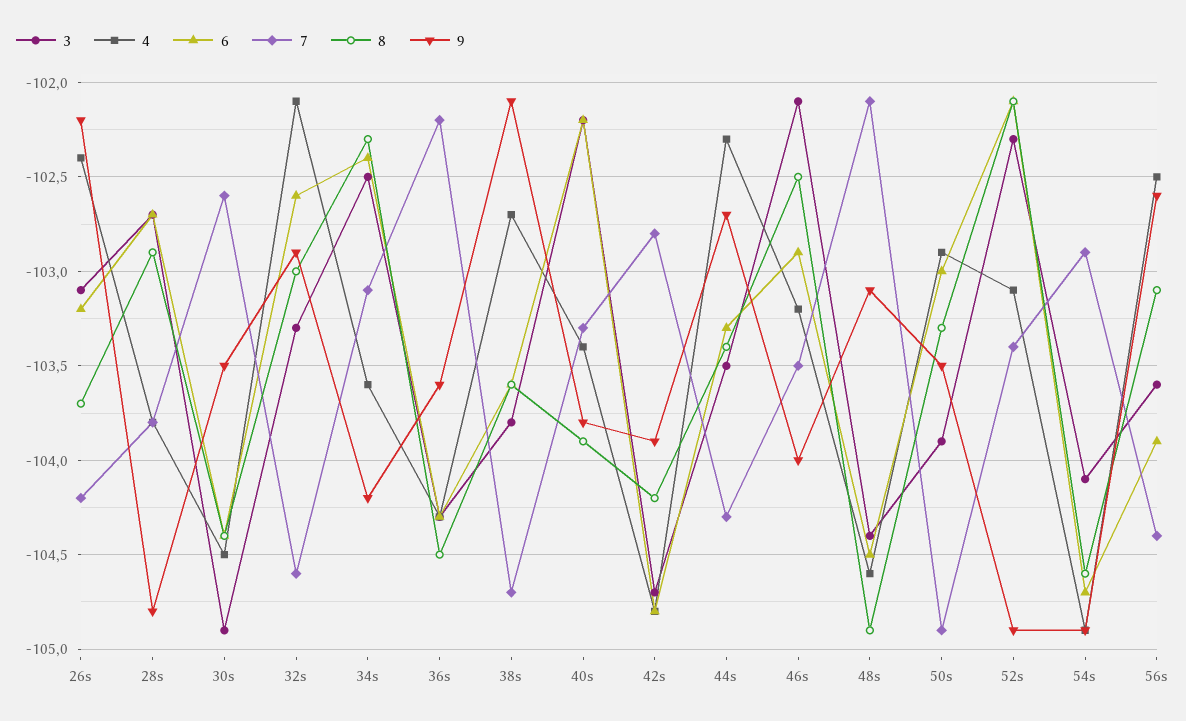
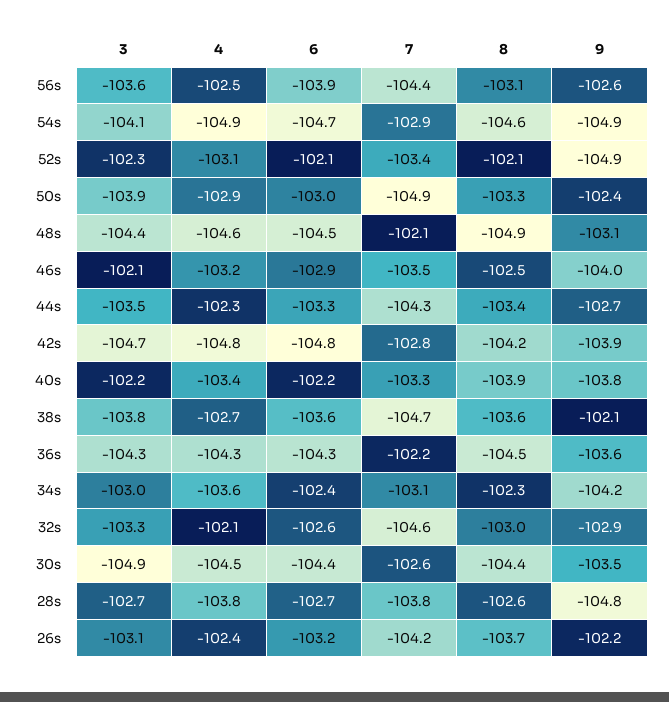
  {
    "3": {
      "26s": -103.1,
      "28s": -102.7,
      "30s": -104.9,
      "32s": -103.3,
-     "34s": -102.5,
+     "34s": -103,
      "36s": -104.3,
      "38s": -103.8,
      "40s": -102.2,
      "42s": -104.7,
      "44s": -103.5,
      "46s": -102.1,
      "48s": -104.4,
      "50s": -103.9,
      "52s": -102.3,
      "54s": -104.1,
      "56s": -103.6
    },
    "4": {
      "26s": -102.4,
      "28s": -103.8,
      "30s": -104.5,
      "32s": -102.1,
      "34s": -103.6,
      "36s": -104.3,
      "38s": -102.7,
      "40s": -103.4,
      "42s": -104.8,
      "44s": -102.3,
      "46s": -103.2,
      "48s": -104.6,
      "50s": -102.9,
      "52s": -103.1,
      "54s": -104.9,
      "56s": -102.5
    },
    "6": {
      "26s": -103.2,
      "28s": -102.7,
      "30s": -104.4,
      "32s": -102.6,
      "34s": -102.4,
      "36s": -104.3,
      "38s": -103.6,
      "40s": -102.2,
      "42s": -104.8,
      "44s": -103.3,
      "46s": -102.9,
      "48s": -104.5,
      "50s": -103,
      "52s": -102.1,
      "54s": -104.7,
      "56s": -103.9
    },
    "7": {
      "26s": -104.2,
      "28s": -103.8,
      "30s": -102.6,
      "32s": -104.6,
      "34s": -103.1,
      "36s": -102.2,
      "38s": -104.7,
      "40s": -103.3,
      "42s": -102.8,
      "44s": -104.3,
      "46s": -103.5,
      "48s": -102.1,
      "50s": -104.9,
      "52s": -103.4,
      "54s": -102.9,
      "56s": -104.4
    },
    "8": {
      "26s": -103.7,
-     "28s": -102.9,
+     "28s": -102.6,
      "30s": -104.4,
      "32s": -103,
      "34s": -102.3,
      "36s": -104.5,
      "38s": -103.6,
      "40s": -103.9,
      "42s": -104.2,
      "44s": -103.4,
      "46s": -102.5,
      "48s": -104.9,
      "50s": -103.3,
      "52s": -102.1,
      "54s": -104.6,
      "56s": -103.1
    },
    "9": {
      "26s": -102.2,
      "28s": -104.8,
      "30s": -103.5,
      "32s": -102.9,
      "34s": -104.2,
      "36s": -103.6,
      "38s": -102.1,
      "40s": -103.8,
      "42s": -103.9,
      "44s": -102.7,
      "46s": -104,
      "48s": -103.1,
-     "50s": -103.5,
+     "50s": -102.4,
      "52s": -104.9,
      "54s": -104.9,
      "56s": -102.6
    }
  }

